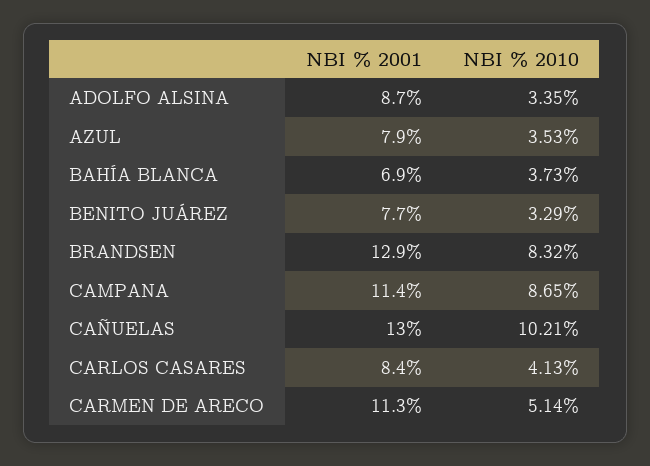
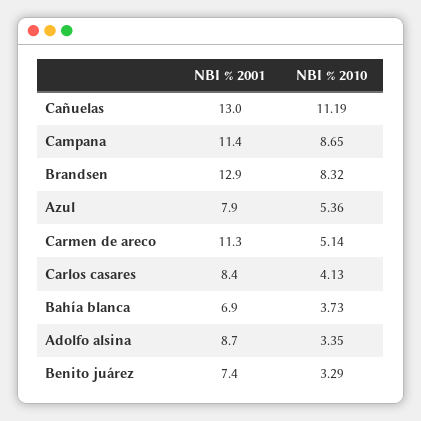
  {
    "NBI % 2001": {
      "ADOLFO ALSINA": 8.7,
      "AZUL": 7.9,
      "BAHÍA BLANCA": 6.9,
-     "BENITO JUÁREZ": 7.7,
+     "BENITO JUÁREZ": 7.4,
      "BRANDSEN": 12.9,
      "CAMPANA": 11.4,
      "CAÑUELAS": 13,
      "CARLOS CASARES": 8.4,
      "CARMEN DE ARECO": 11.3
    },
    "NBI % 2010": {
      "ADOLFO ALSINA": 3.35,
-     "AZUL": 3.53,
+     "AZUL": 5.36,
      "BAHÍA BLANCA": 3.73,
      "BENITO JUÁREZ": 3.29,
      "BRANDSEN": 8.32,
      "CAMPANA": 8.65,
-     "CAÑUELAS": 10.21,
+     "CAÑUELAS": 11.19,
      "CARLOS CASARES": 4.13,
      "CARMEN DE ARECO": 5.14
    }
  }

